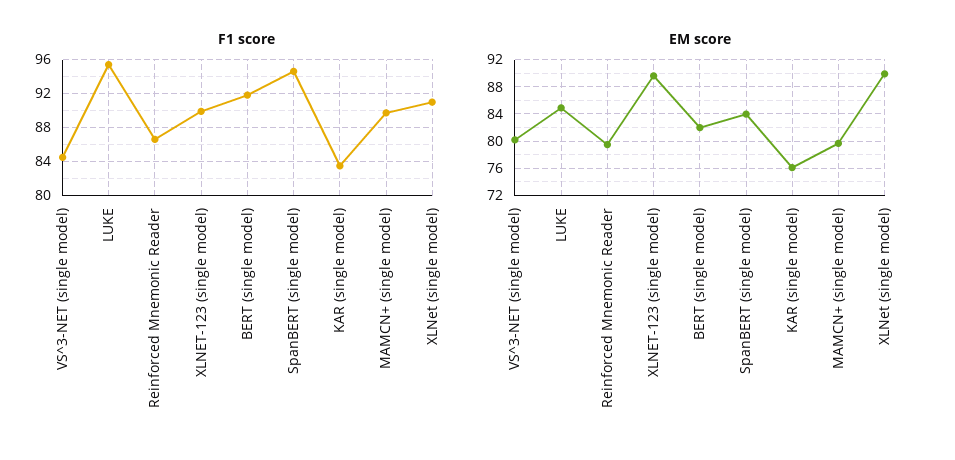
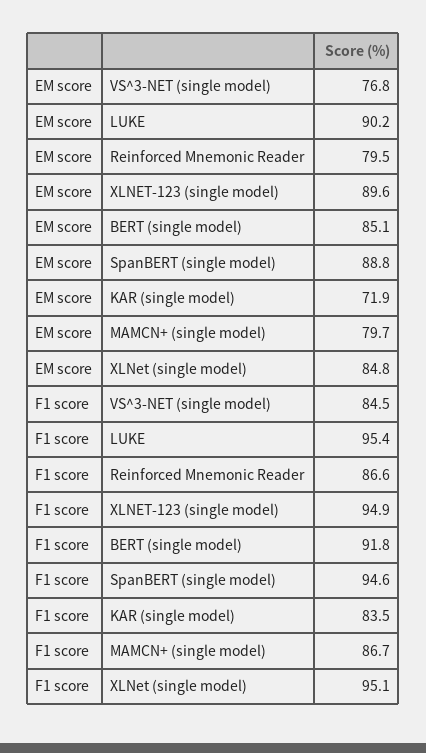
  {
    "F1 score": {
      "VS^3-NET (single model)": 84.5,
      "LUKE": 95.4,
      "Reinforced Mnemonic Reader": 86.6,
-     "XLNET-123 (single model)": 90,
+     "XLNET-123 (single model)": 94.9,
      "BERT (single model)": 91.8,
      "SpanBERT (single model)": 94.6,
      "KAR (single model)": 83.5,
-     "MAMCN+ (single model)": 90,
+     "MAMCN+ (single model)": 86.7,
-     "XLNet (single model)": 91
+     "XLNet (single model)": 95.1
    },
    "EM score": {
-     "VS^3-NET (single model)": 80,
+     "VS^3-NET (single model)": 76.8,
-     "LUKE": 85,
+     "LUKE": 90.2,
      "Reinforced Mnemonic Reader": 79.5,
      "XLNET-123 (single model)": 89.6,
-     "BERT (single model)": 82,
+     "BERT (single model)": 85.1,
-     "SpanBERT (single model)": 84,
+     "SpanBERT (single model)": 88.8,
-     "KAR (single model)": 76,
+     "KAR (single model)": 71.9,
      "MAMCN+ (single model)": 79.7,
-     "XLNet (single model)": 90
+     "XLNet (single model)": 84.8
    }
  }

